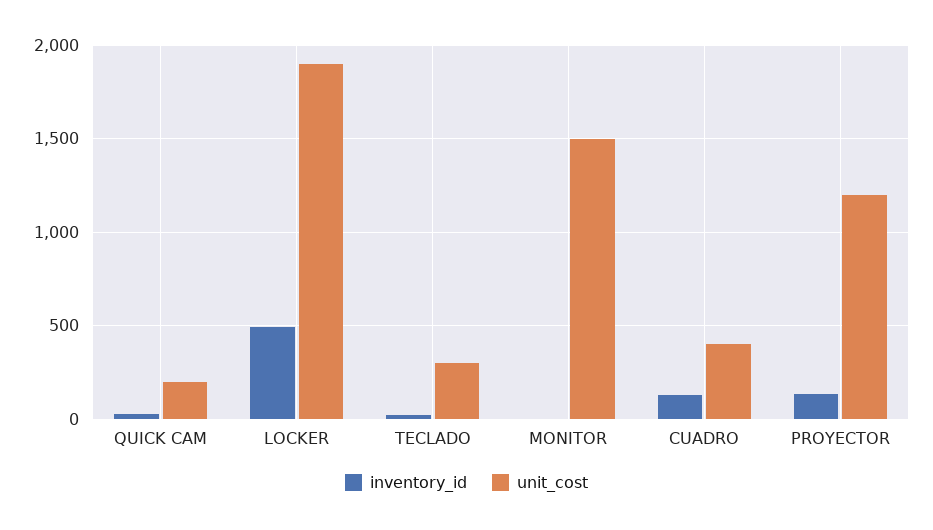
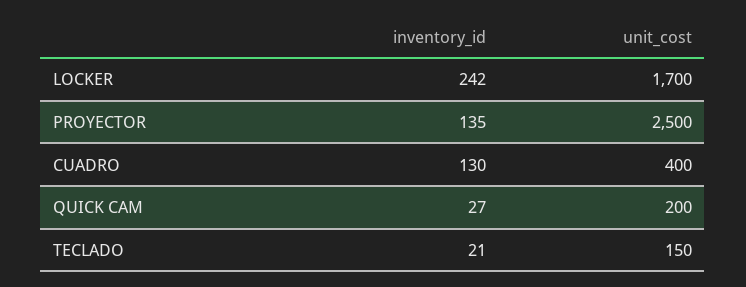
  {
    "inventory_id": {
      "QUICK CAM": 27,
-     "LOCKER": 500,
+     "LOCKER": 242,
      "TECLADO": 21,
-     "MONITOR": 0,
      "CUADRO": 130,
      "PROYECTOR": 135
    },
    "unit_cost": {
      "QUICK CAM": 200,
-     "LOCKER": 1900,
+     "LOCKER": 1700,
-     "TECLADO": 300,
+     "TECLADO": 150,
-     "MONITOR": 1500,
      "CUADRO": 400,
-     "PROYECTOR": 1200
+     "PROYECTOR": 2500
    }
  }

